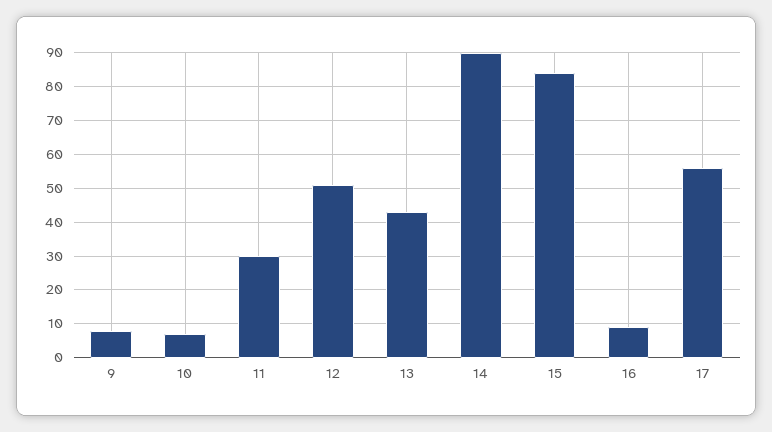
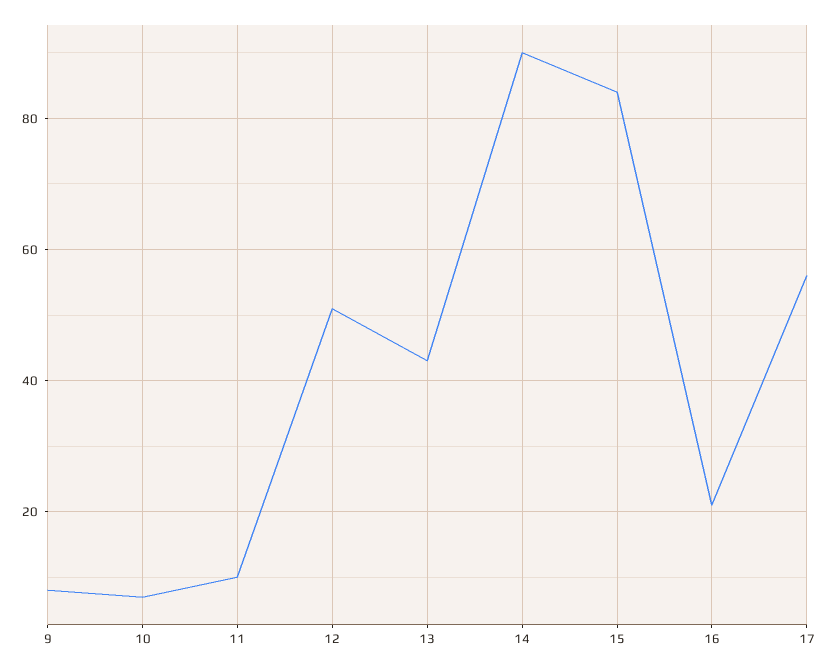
  {
    "9": 10,
    "10": 5,
-   "11": 30,
+   "11": 10,
    "12": 50,
    "13": 45,
    "14": 90,
    "15": 85,
-   "16": 10,
+   "16": 20,
    "17": 55
  }

